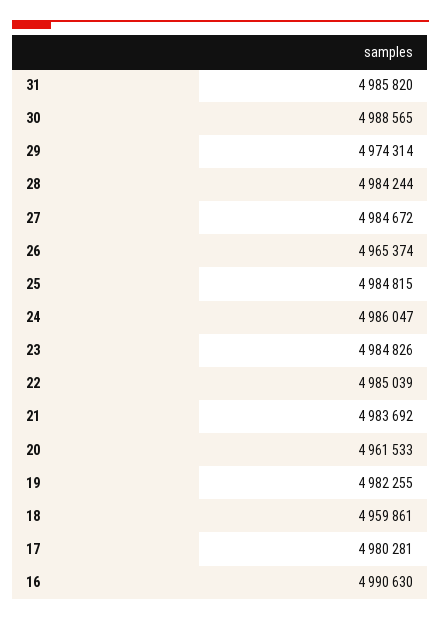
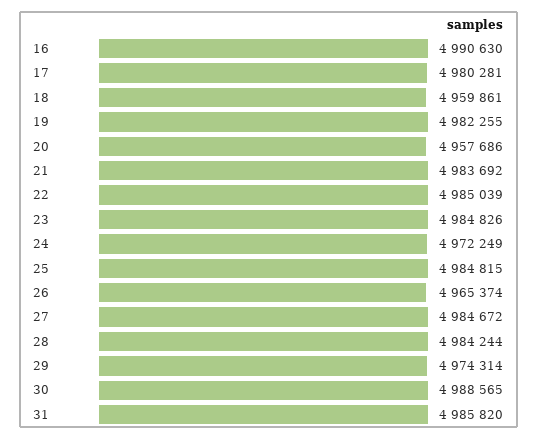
  {
    "31": 4985820,
    "30": 4988565,
    "29": 4974314,
    "28": 4984244,
    "27": 4984672,
    "26": 4965374,
    "25": 4984815,
-   "24": 4986047,
+   "24": 4972249,
    "23": 4984826,
    "22": 4985039,
    "21": 4983692,
-   "20": 4961533,
+   "20": 4957686,
    "19": 4982255,
    "18": 4959861,
    "17": 4980281,
    "16": 4990630
  }

